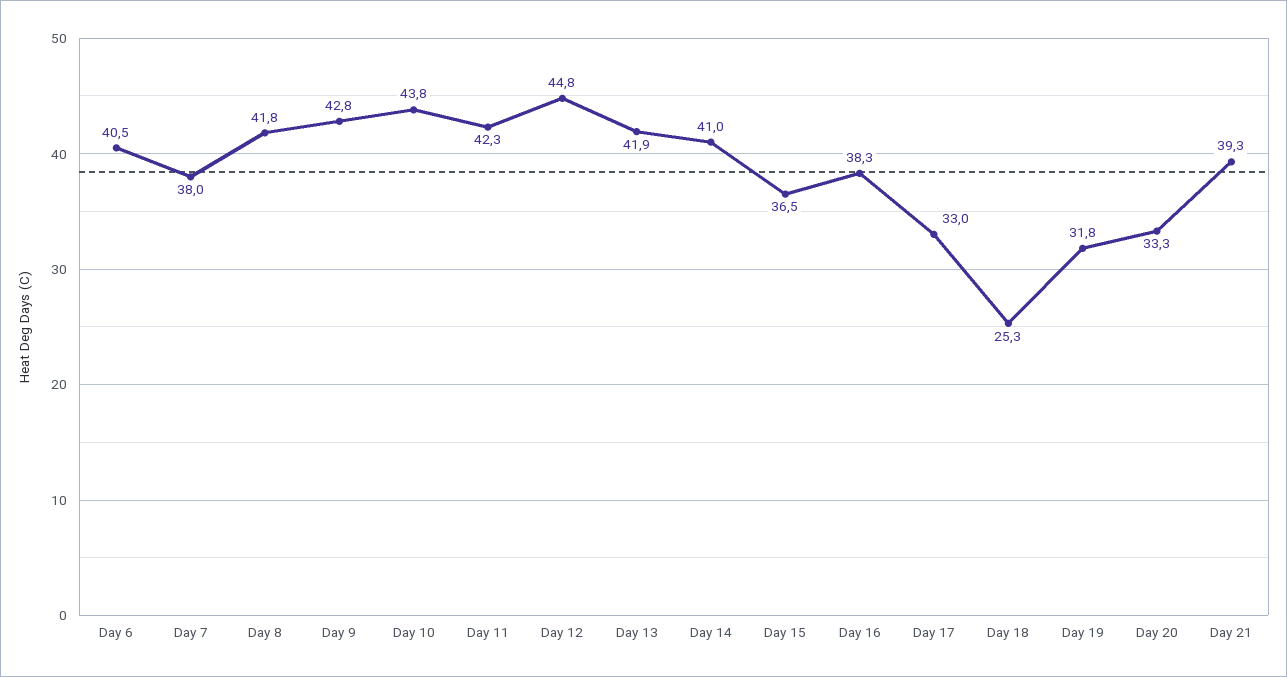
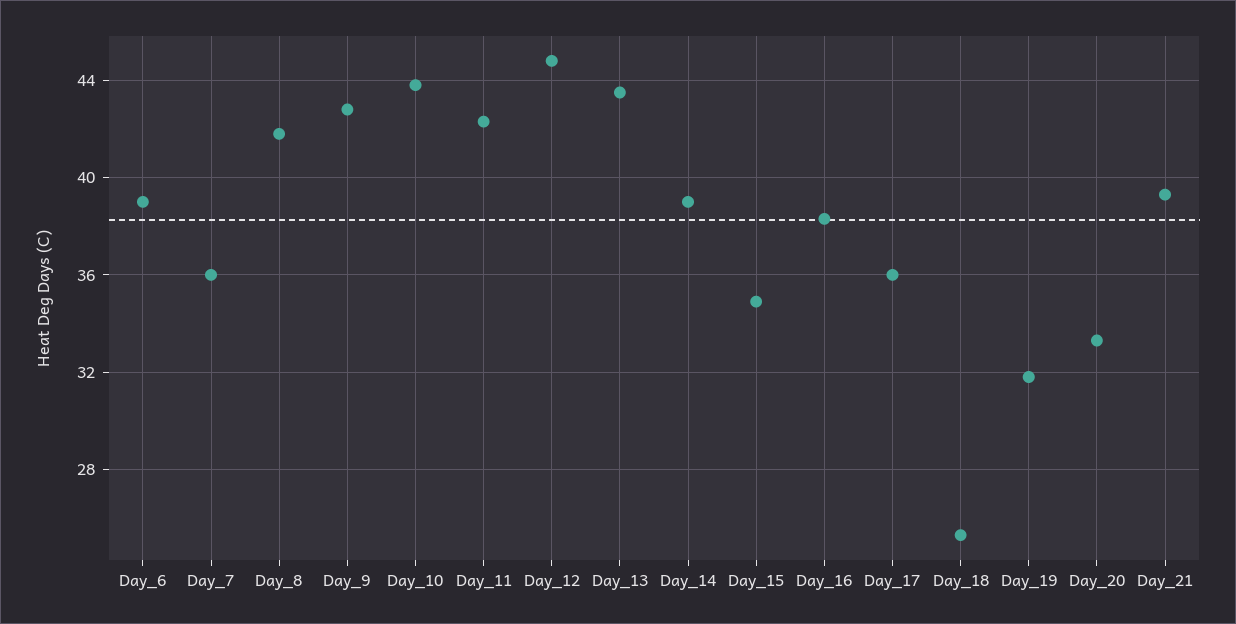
  {
-   "Day 6": 40.5,
+   "Day 6": 39,
-   "Day 7": 38,
+   "Day 7": 36,
    "Day 8": 41.8,
    "Day 9": 42.8,
    "Day 10": 43.8,
    "Day 11": 42.3,
    "Day 12": 44.8,
-   "Day 13": 41.9,
+   "Day 13": 43.5,
-   "Day 14": 41,
+   "Day 14": 39,
-   "Day 15": 36.5,
+   "Day 15": 35,
    "Day 16": 38.3,
-   "Day 17": 33,
+   "Day 17": 36,
    "Day 18": 25.3,
    "Day 19": 31.8,
    "Day 20": 33.3,
    "Day 21": 39.3
  }

